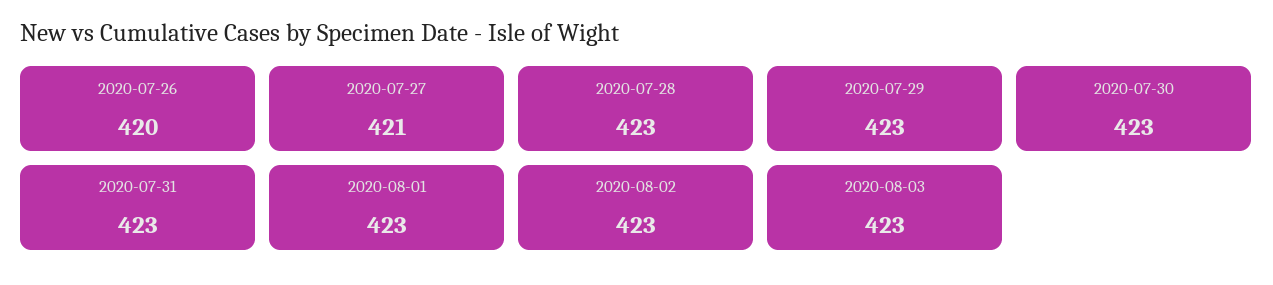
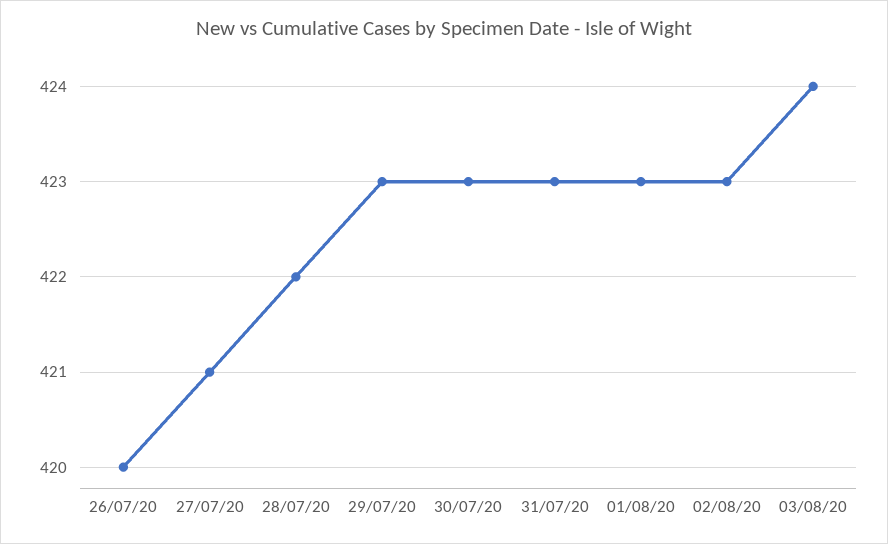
  {
    "2020-07-26": 420,
    "2020-07-27": 421,
-   "2020-07-28": 423,
+   "2020-07-28": 422,
    "2020-07-29": 423,
    "2020-07-30": 423,
    "2020-07-31": 423,
    "2020-08-01": 423,
    "2020-08-02": 423,
-   "2020-08-03": 423
+   "2020-08-03": 424
  }

